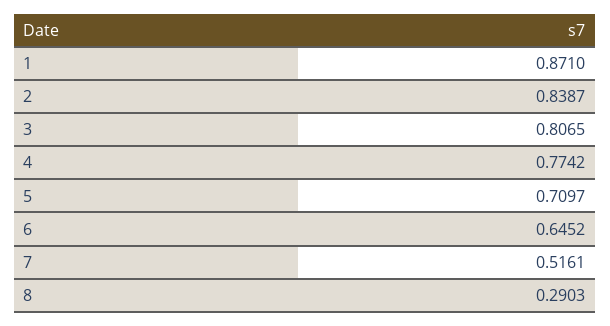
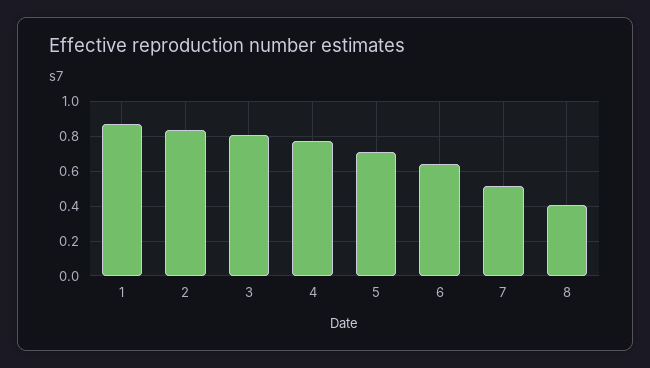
  {
    "1": 0.871,
    "2": 0.8387,
    "3": 0.8065,
    "4": 0.7742,
    "5": 0.7097,
    "6": 0.6452,
    "7": 0.5161,
-   "8": 0.2903
+   "8": 0.4
  }

